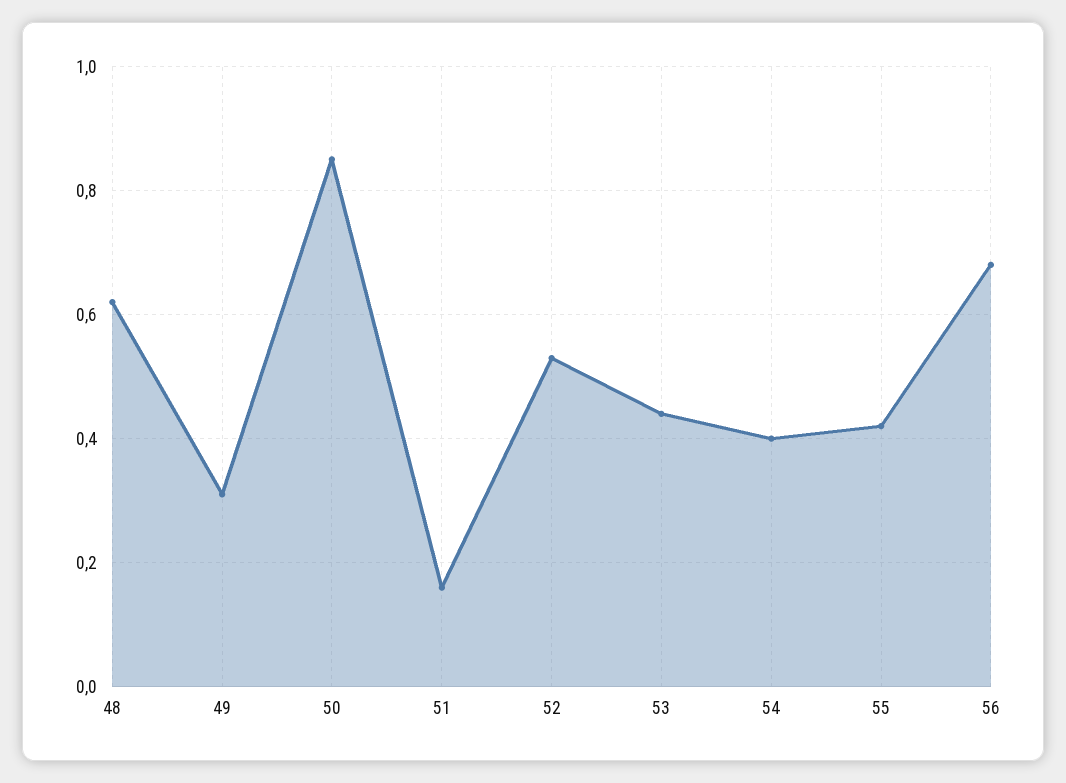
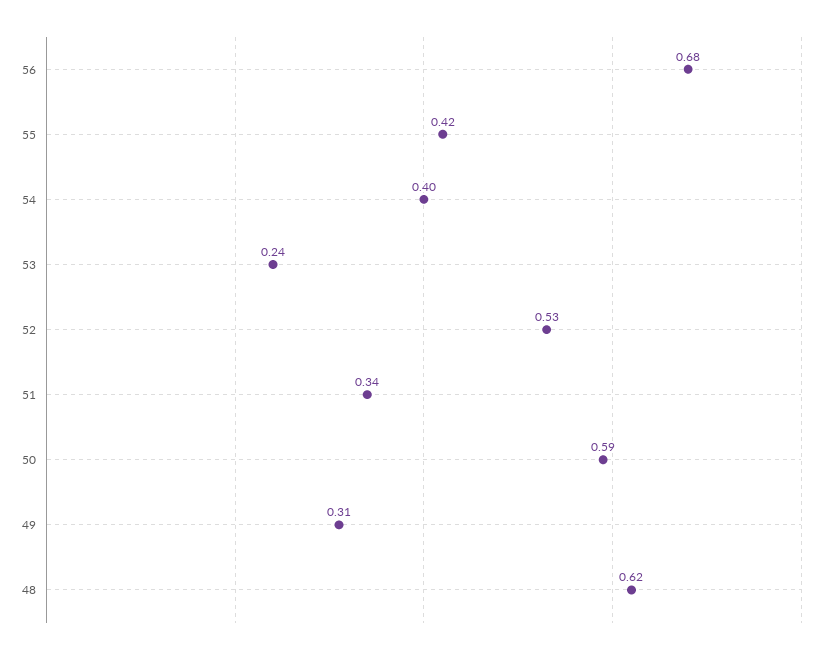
  {
    "48": 0.62,
    "49": 0.31,
-   "50": 0.85,
+   "50": 0.59,
-   "51": 0.15,
+   "51": 0.34,
    "52": 0.53,
-   "53": 0.45,
+   "53": 0.24,
    "54": 0.4,
    "55": 0.42,
    "56": 0.68
  }

